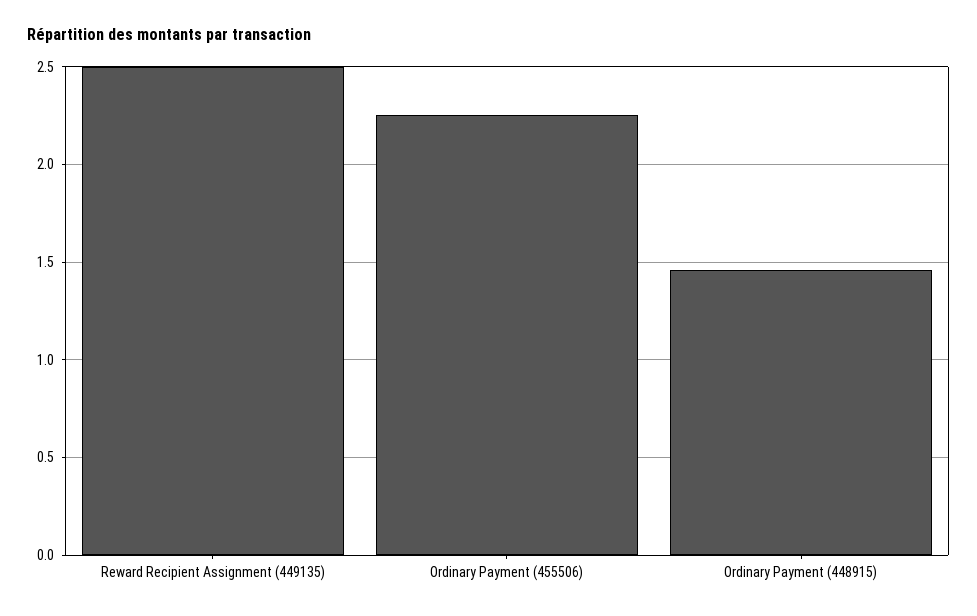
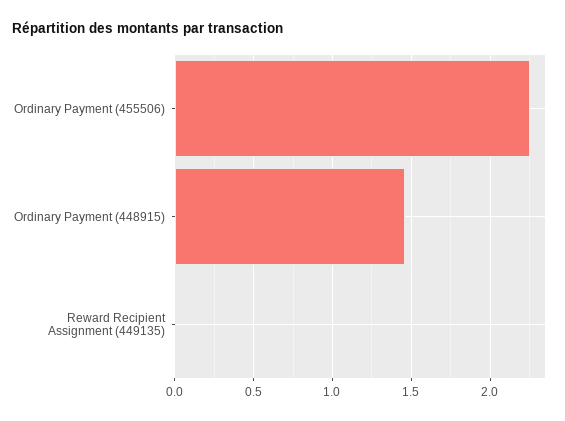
  {
-   "Reward Recipient Assignment (449135)": 2.5,
+   "Reward Recipient Assignment (449135)": 0,
    "Ordinary Payment (455506)": 2.25,
    "Ordinary Payment (448915)": 1.45
  }

